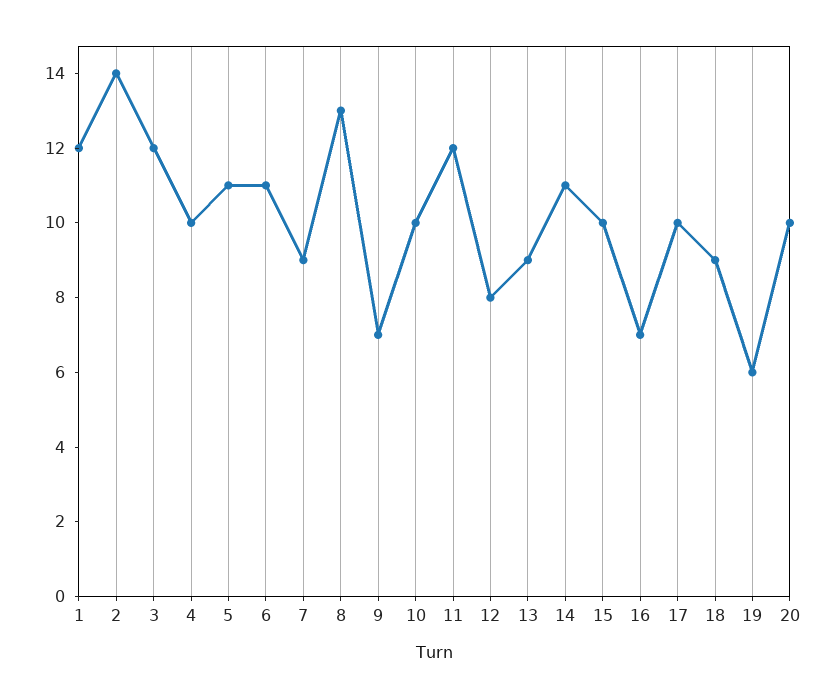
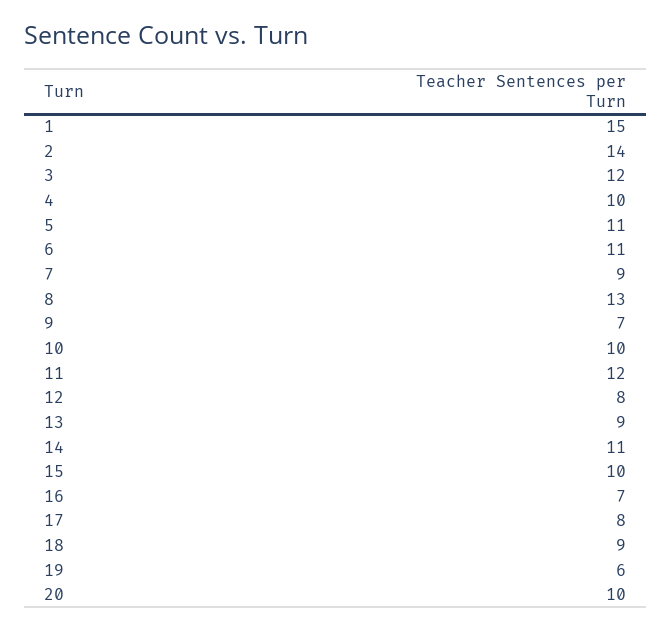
  {
-   "1": 12,
+   "1": 15,
    "2": 14,
    "3": 12,
    "4": 10,
    "5": 11,
    "6": 11,
    "7": 9,
    "8": 13,
    "9": 7,
    "10": 10,
    "11": 12,
    "12": 8,
    "13": 9,
    "14": 11,
    "15": 10,
    "16": 7,
-   "17": 10,
+   "17": 8,
    "18": 9,
    "19": 6,
    "20": 10
  }

